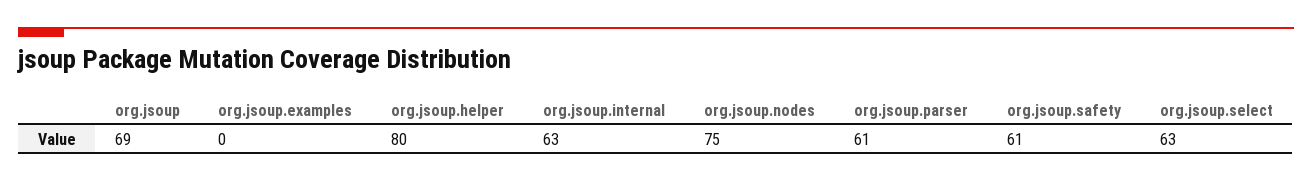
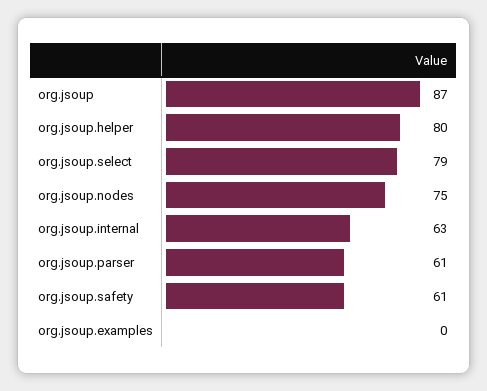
  {
-   "org.jsoup": 69,
+   "org.jsoup": 87,
    "org.jsoup.examples": 0,
    "org.jsoup.helper": 80,
    "org.jsoup.internal": 63,
    "org.jsoup.nodes": 75,
    "org.jsoup.parser": 61,
    "org.jsoup.safety": 61,
-   "org.jsoup.select": 63
+   "org.jsoup.select": 79
  }

